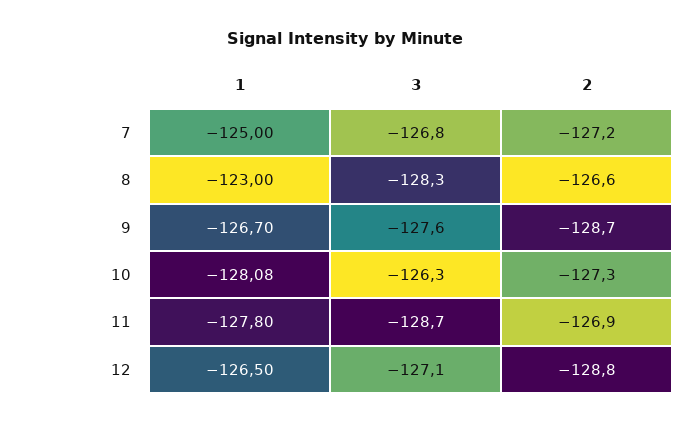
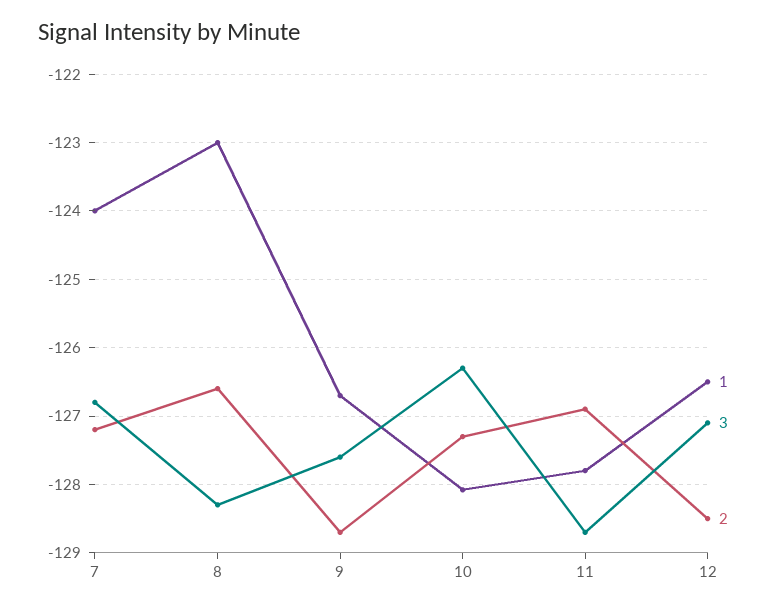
  {
    "1": {
-     "7": -125,
+     "7": -124,
      "8": -123,
      "9": -126.7,
      "10": -128.08,
      "11": -127.8,
      "12": -126.5
    },
    "3": {
      "7": -126.8,
      "8": -128.3,
      "9": -127.6,
      "10": -126.3,
      "11": -128.7,
      "12": -127.1
    },
    "2": {
      "7": -127.2,
      "8": -126.6,
      "9": -128.7,
      "10": -127.3,
      "11": -126.9,
-     "12": -128.8
+     "12": -128.5
    }
  }

